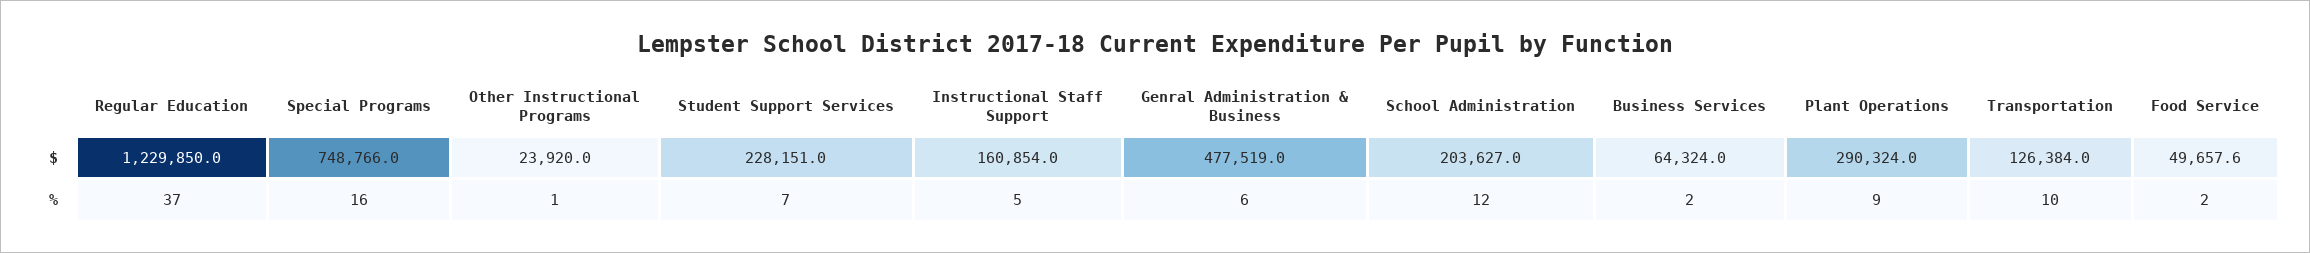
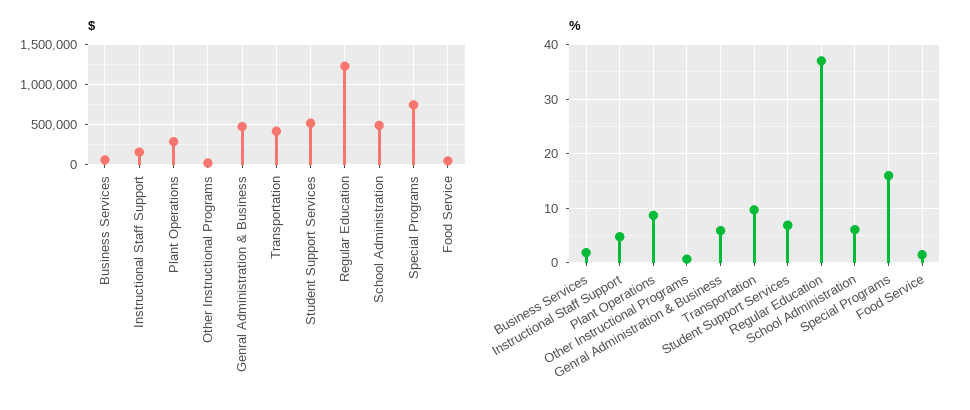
  {
    "$": {
      "Regular Education": 1229850,
      "Special Programs": 748766,
      "Other Instructional Programs": 23920,
-     "Student Support Services": 228151,
+     "Student Support Services": 500000,
      "Instructional Staff Support": 160854,
      "Genral Administration & Business": 477519,
-     "School Administration": 203627,
+     "School Administration": 500000,
      "Business Services": 64324,
      "Plant Operations": 290324,
-     "Transportation": 126384,
+     "Transportation": 400000,
      "Food Service": 49657.6
    },
    "%": {
      "Regular Education": 37,
      "Special Programs": 16,
      "Other Instructional Programs": 1,
      "Student Support Services": 7,
      "Instructional Staff Support": 5,
      "Genral Administration & Business": 6,
-     "School Administration": 12,
+     "School Administration": 6,
      "Business Services": 2,
      "Plant Operations": 9,
      "Transportation": 10,
      "Food Service": 2
    }
  }

